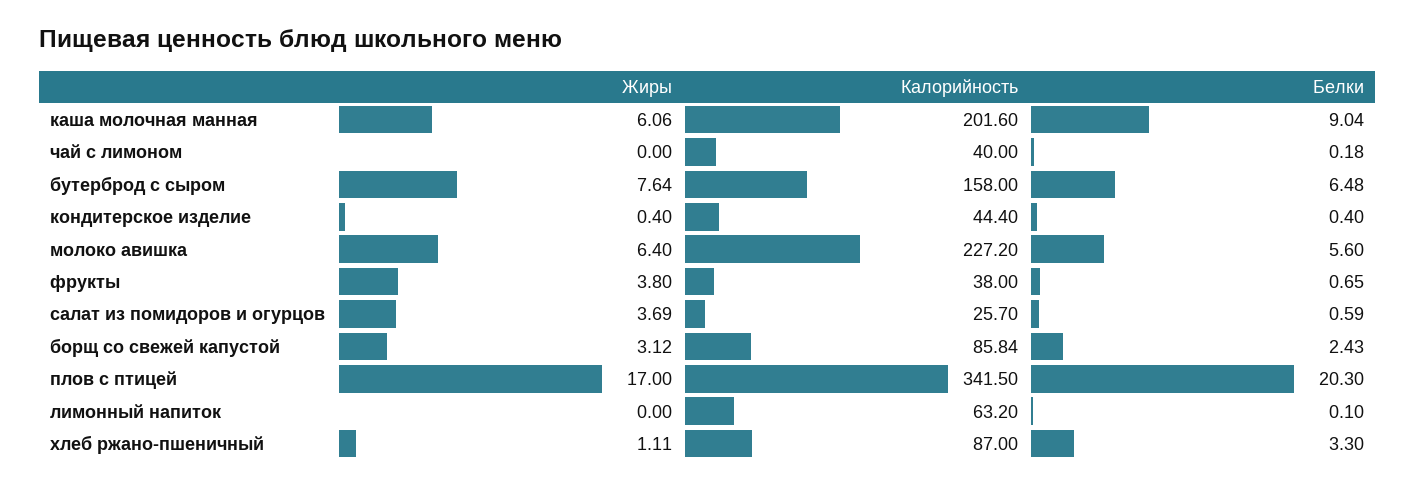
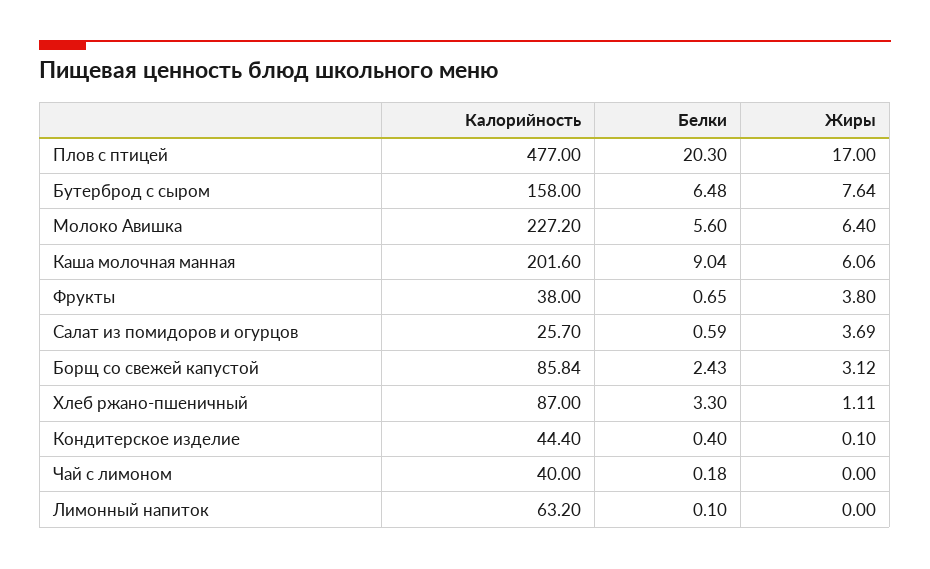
  {
    "Жиры": {
      "каша молочная манная": 6.06,
      "чай с лимоном": 0,
      "бутерброд с сыром": 7.64,
-     "кондитерское изделие": 0.4,
+     "кондитерское изделие": 0.1,
      "молоко авишка": 6.4,
      "фрукты": 3.8,
      "салат из помидоров и огурцов": 3.69,
      "борщ со свежей капустой": 3.12,
      "плов с птицей": 17,
      "лимонный напиток": 0,
      "хлеб ржано-пшеничный": 1.11
    },
    "Калорийность": {
      "каша молочная манная": 201.6,
      "чай с лимоном": 40,
      "бутерброд с сыром": 158,
      "кондитерское изделие": 44.4,
      "молоко авишка": 227.2,
      "фрукты": 38,
      "салат из помидоров и огурцов": 25.7,
      "борщ со свежей капустой": 85.84,
-     "плов с птицей": 341.5,
+     "плов с птицей": 477,
      "лимонный напиток": 63.2,
      "хлеб ржано-пшеничный": 87
    },
    "Белки": {
      "каша молочная манная": 9.04,
      "чай с лимоном": 0.18,
      "бутерброд с сыром": 6.48,
      "кондитерское изделие": 0.4,
      "молоко авишка": 5.6,
      "фрукты": 0.65,
      "салат из помидоров и огурцов": 0.59,
      "борщ со свежей капустой": 2.43,
      "плов с птицей": 20.3,
      "лимонный напиток": 0.1,
      "хлеб ржано-пшеничный": 3.3
    }
  }

